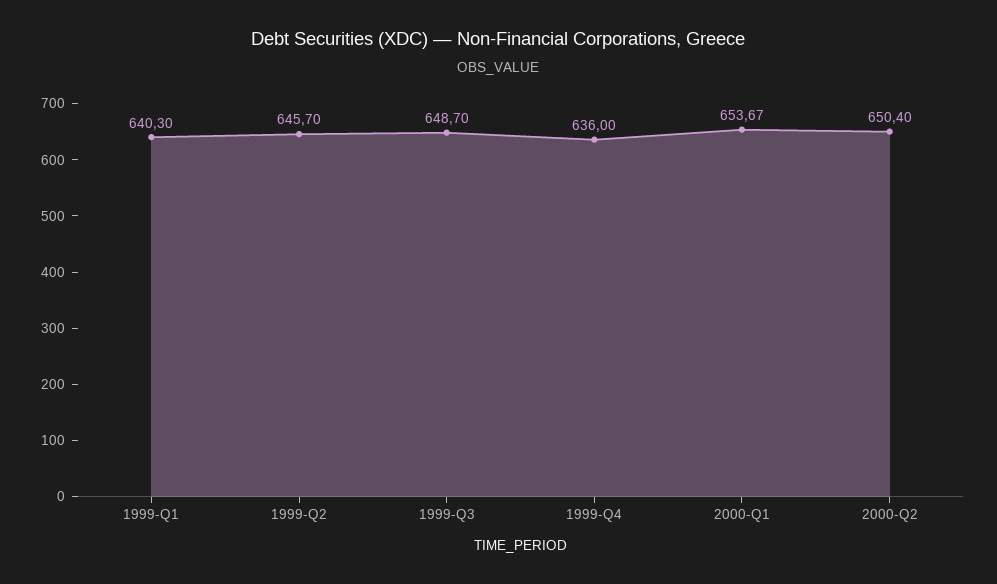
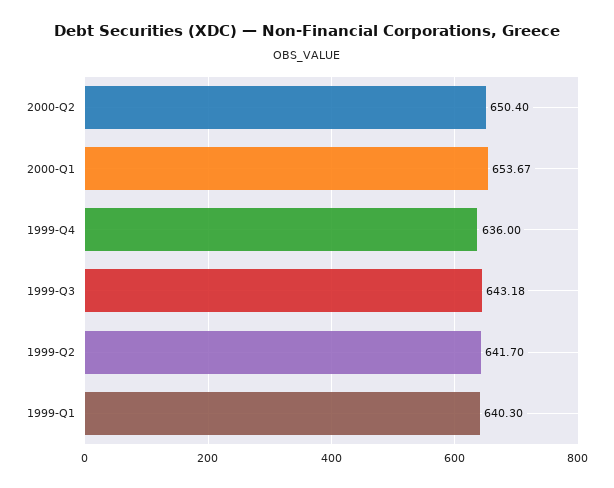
  {
    "1999-Q1": 640.3,
-   "1999-Q2": 645.7,
+   "1999-Q2": 641.7,
-   "1999-Q3": 648.7,
+   "1999-Q3": 643.18,
    "1999-Q4": 636,
    "2000-Q1": 653.67,
    "2000-Q2": 650.4
  }

